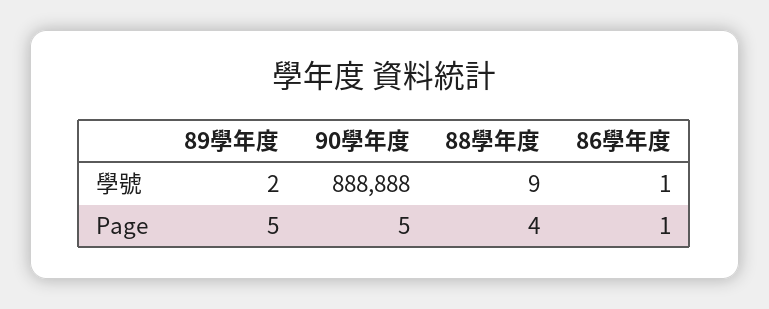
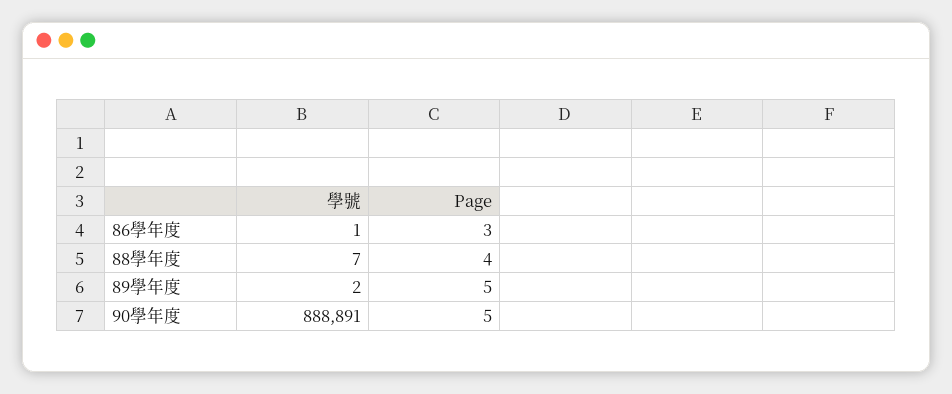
  {
    "89學年度": {
      "學號": 2,
      "Page": 5
    },
    "90學年度": {
-     "學號": 888888,
+     "學號": 888891,
      "Page": 5
    },
    "88學年度": {
-     "學號": 9,
+     "學號": 7,
      "Page": 4
    },
    "86學年度": {
      "學號": 1,
-     "Page": 1
+     "Page": 3
    }
  }

